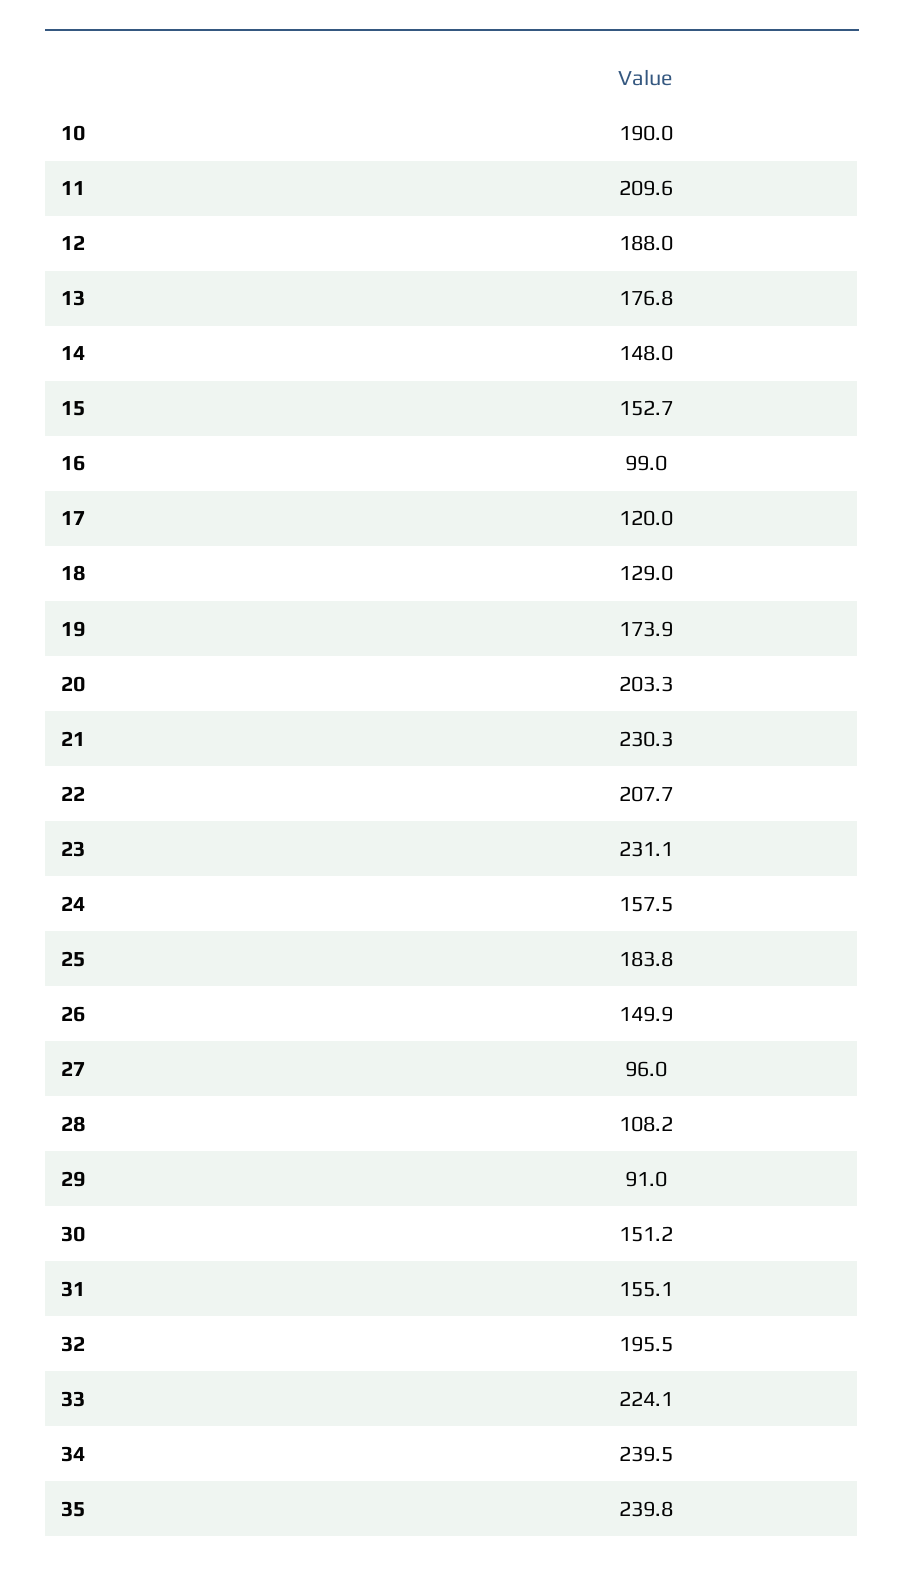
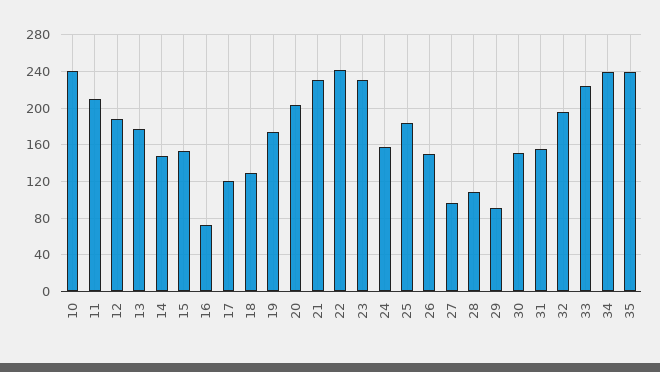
  {
-   "10": 190,
+   "10": 240,
    "11": 209.6,
    "12": 188,
    "13": 176.8,
    "14": 148,
    "15": 152.7,
-   "16": 99,
+   "16": 70,
    "17": 120,
    "18": 129,
    "19": 173.9,
    "20": 203.3,
    "21": 230.3,
-   "22": 207.7,
+   "22": 240,
    "23": 231.1,
    "24": 157.5,
    "25": 183.8,
    "26": 149.9,
    "27": 96,
    "28": 108.2,
    "29": 91,
    "30": 151.2,
    "31": 155.1,
    "32": 195.5,
    "33": 224.1,
    "34": 239.5,
    "35": 239.8
  }

